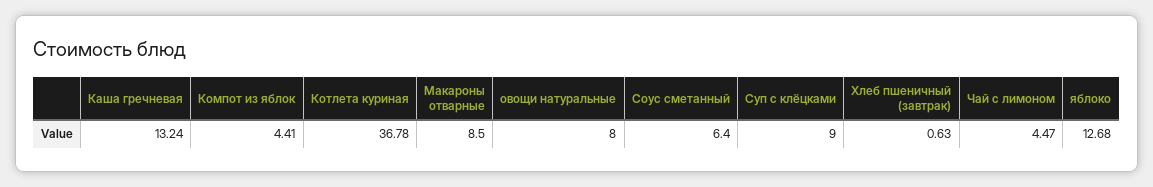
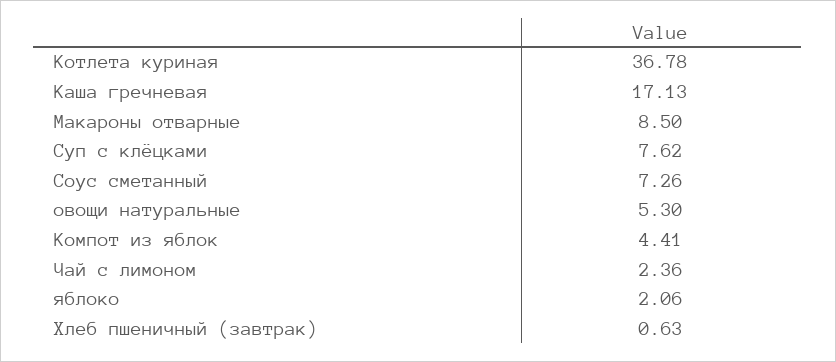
  {
-   "Каша гречневая": 13.24,
+   "Каша гречневая": 17.13,
    "Компот из яблок": 4.41,
    "Котлета куриная": 36.78,
    "Макароны отварные": 8.5,
-   "овощи натуральные": 8,
+   "овощи натуральные": 5.3,
-   "Соус сметанный": 6.4,
+   "Соус сметанный": 7.26,
-   "Суп с клёцками": 9,
+   "Суп с клёцками": 7.62,
    "Хлеб пшеничный (завтрак)": 0.63,
-   "Чай с лимоном": 4.47,
+   "Чай с лимоном": 2.36,
-   "яблоко": 12.68
+   "яблоко": 2.06
  }

